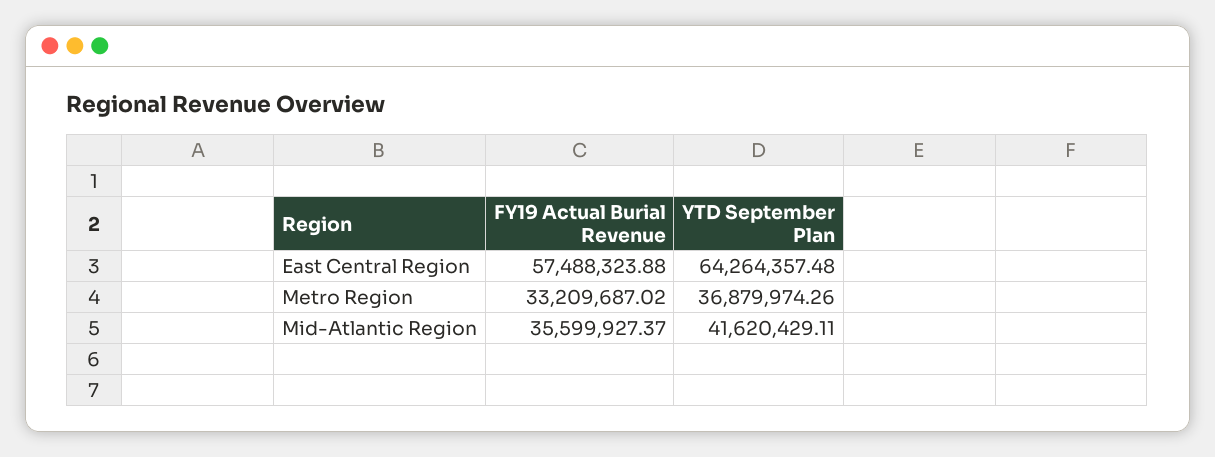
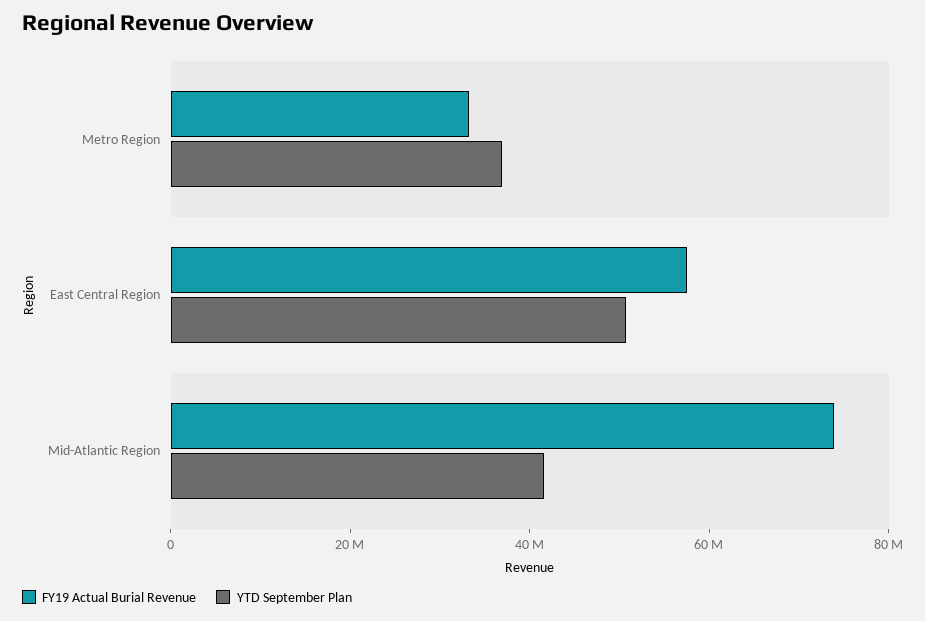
  {
    "FY19 Actual Burial Revenue": {
      "East Central Region": 57488323.88,
      "Metro Region": 33209687.02,
-     "Mid-Atlantic Region": 35599927.37
+     "Mid-Atlantic Region": 75000000
    },
    "YTD September Plan": {
-     "East Central Region": 64264357.48,
+     "East Central Region": 50000000,
      "Metro Region": 36879974.26,
      "Mid-Atlantic Region": 41620429.11
    }
  }

